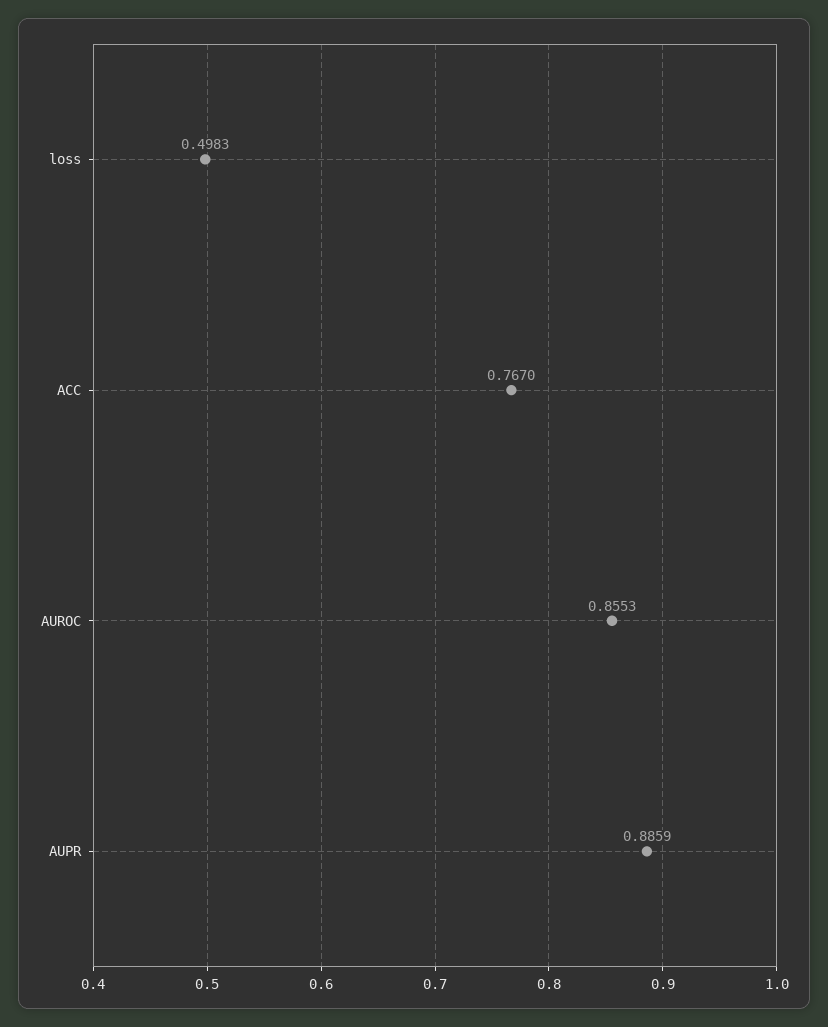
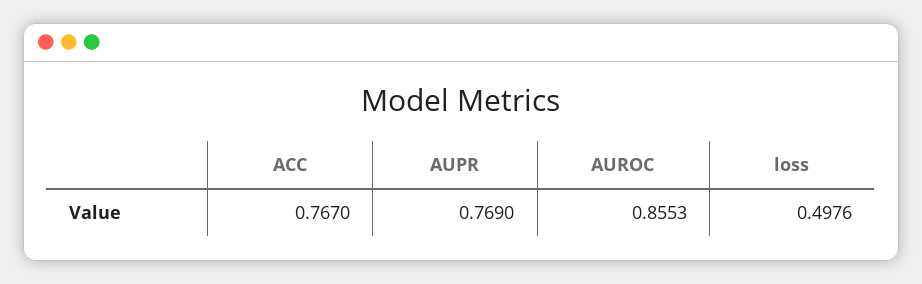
  {
-   "loss": 0.4983,
+   "loss": 0.4976,
    "ACC": 0.767,
    "AUROC": 0.8553,
-   "AUPR": 0.8859
+   "AUPR": 0.769
  }

